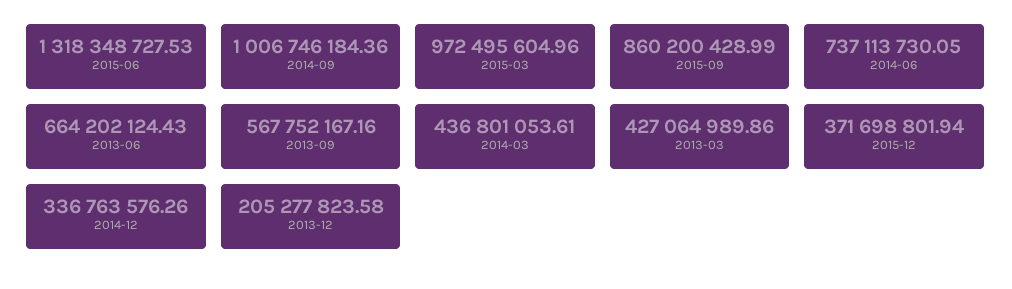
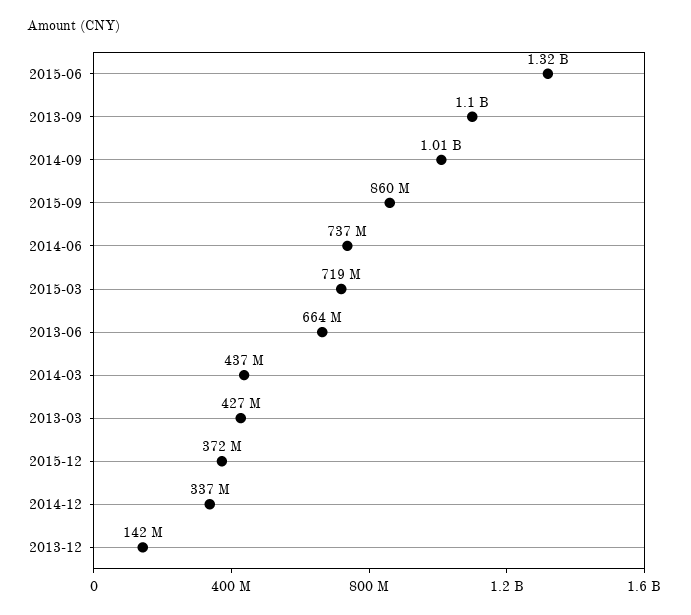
  {
    "2015-06": 1318348727.53,
    "2014-09": 1006746184.36,
-   "2015-03": 972495604.96,
+   "2015-03": 719000000,
    "2015-09": 860200428.99,
    "2014-06": 737113730.05,
    "2013-06": 664202124.43,
-   "2013-09": 567752167.16,
+   "2013-09": 1100000000,
    "2014-03": 436801053.61,
    "2013-03": 427064989.86,
    "2015-12": 371698801.94,
    "2014-12": 336763576.26,
-   "2013-12": 205277823.58
+   "2013-12": 142000000
  }

